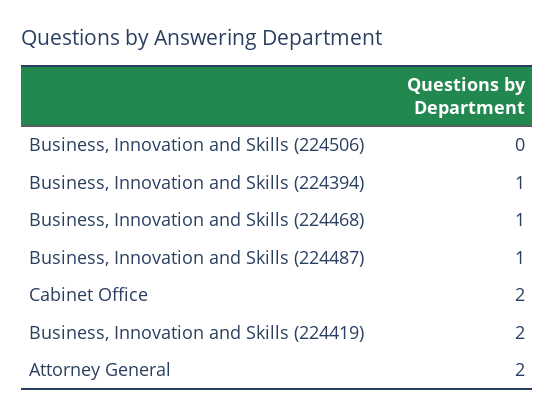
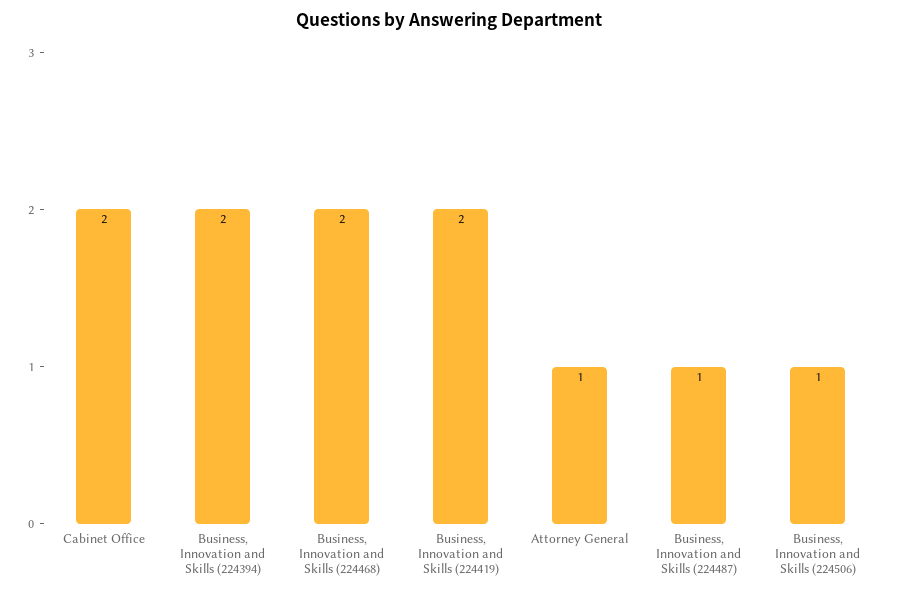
  {
-   "Business, Innovation and Skills (224506)": 0,
+   "Business, Innovation and Skills (224506)": 1,
-   "Business, Innovation and Skills (224394)": 1,
+   "Business, Innovation and Skills (224394)": 2,
-   "Business, Innovation and Skills (224468)": 1,
+   "Business, Innovation and Skills (224468)": 2,
    "Business, Innovation and Skills (224487)": 1,
    "Cabinet Office": 2,
    "Business, Innovation and Skills (224419)": 2,
-   "Attorney General": 2
+   "Attorney General": 1
  }

